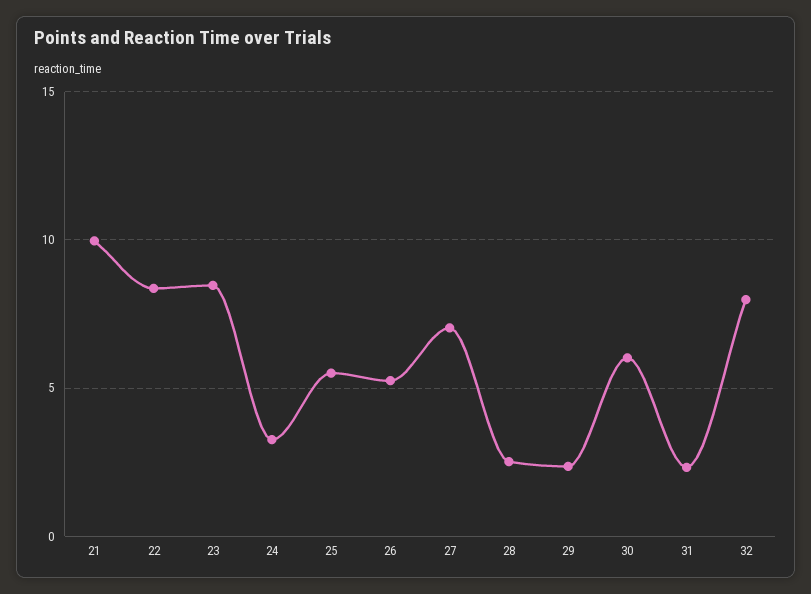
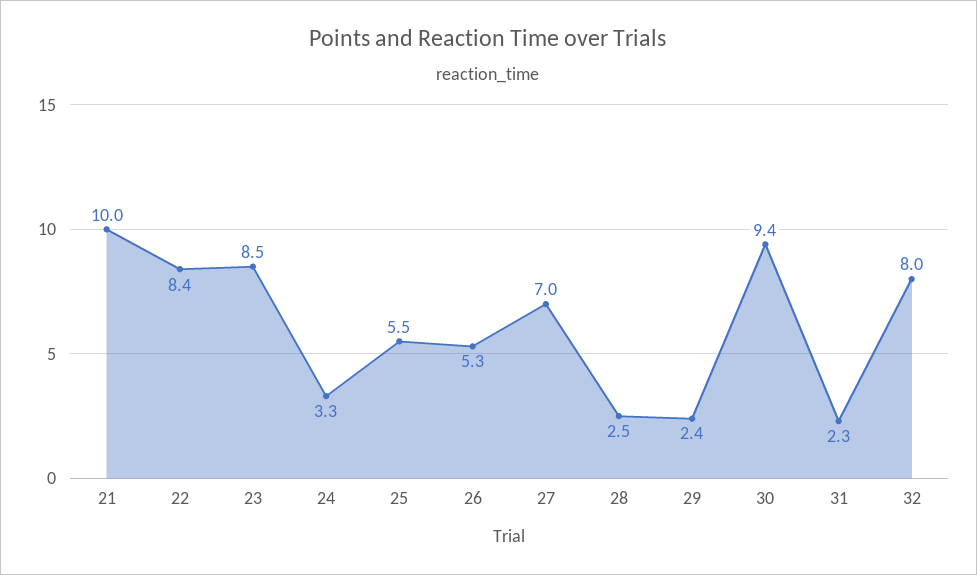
  {
    "21": 10,
    "22": 8.4,
    "23": 8.5,
    "24": 3.3,
    "25": 5.5,
    "26": 5.3,
    "27": 7,
    "28": 2.5,
    "29": 2.4,
-   "30": 6,
+   "30": 9.4,
    "31": 2.3,
    "32": 8
  }

